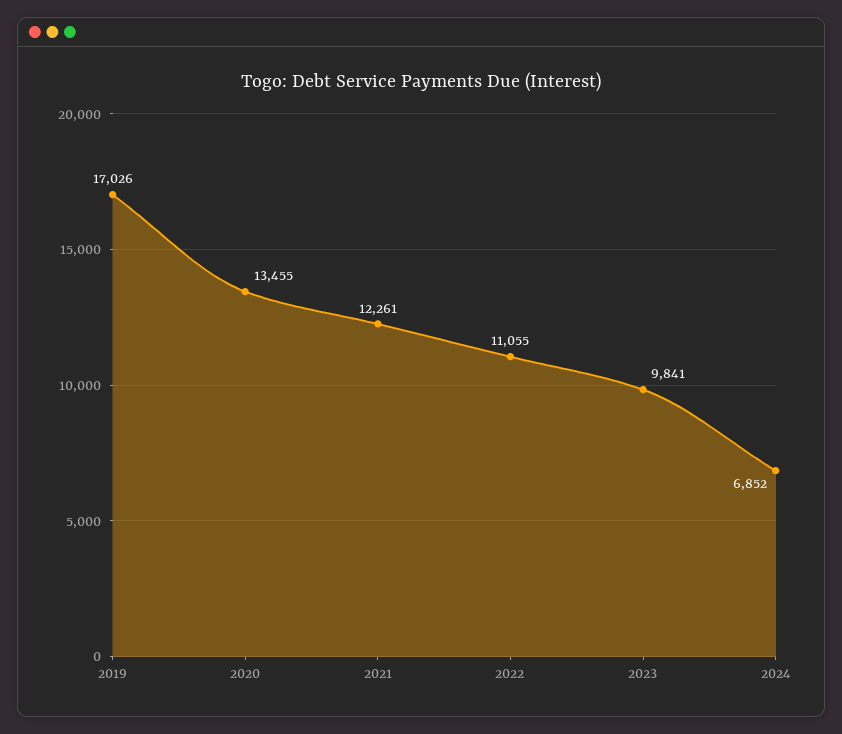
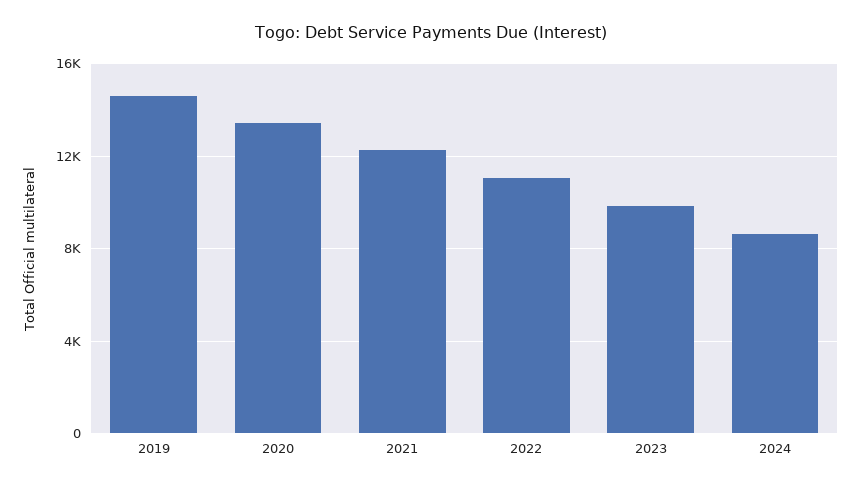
  {
-   "2019": 17026,
+   "2019": 14500,
    "2020": 13455,
    "2021": 12261,
    "2022": 11055,
    "2023": 9841,
-   "2024": 6852
+   "2024": 8500
  }

